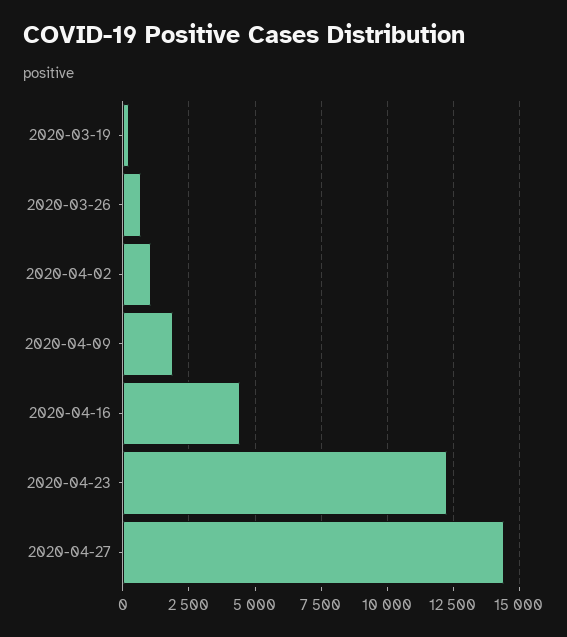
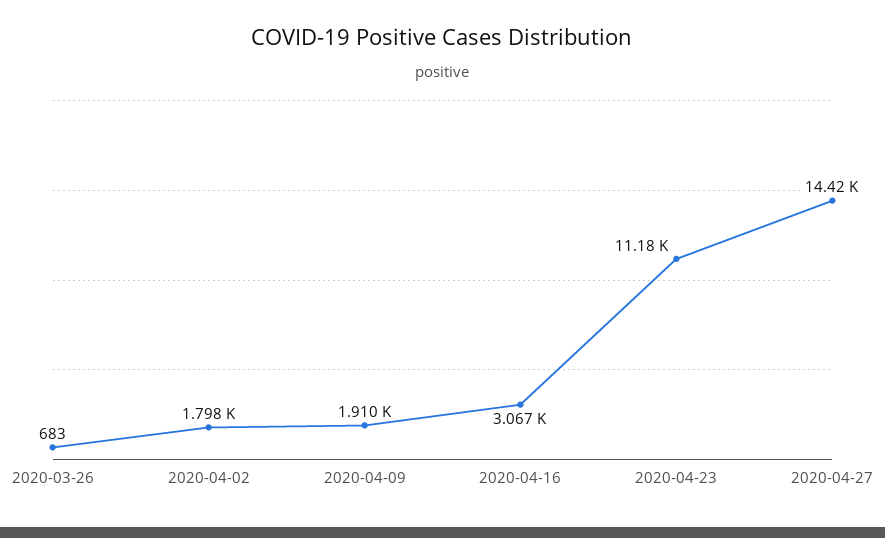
  {
-   "2020-03-19": 250,
    "2020-03-26": 683,
-   "2020-04-02": 1000,
+   "2020-04-02": 1798,
    "2020-04-09": 1910,
-   "2020-04-16": 4500,
+   "2020-04-16": 3067,
-   "2020-04-23": 12250,
+   "2020-04-23": 11180,
    "2020-04-27": 14420
  }

